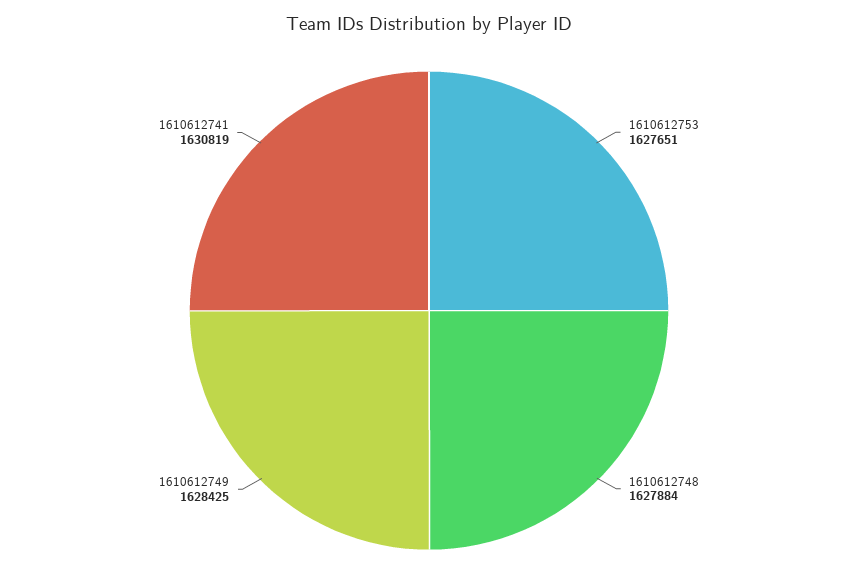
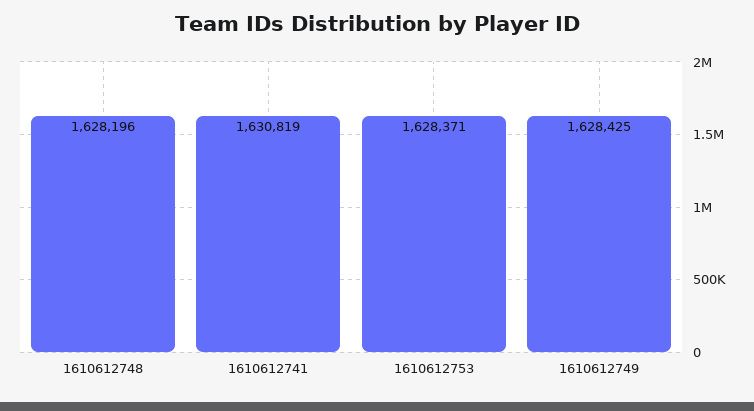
  {
-   "1610612753": 1627651,
+   "1610612753": 1628371,
-   "1610612748": 1627884,
+   "1610612748": 1628196,
    "1610612749": 1628425,
    "1610612741": 1630819
  }

